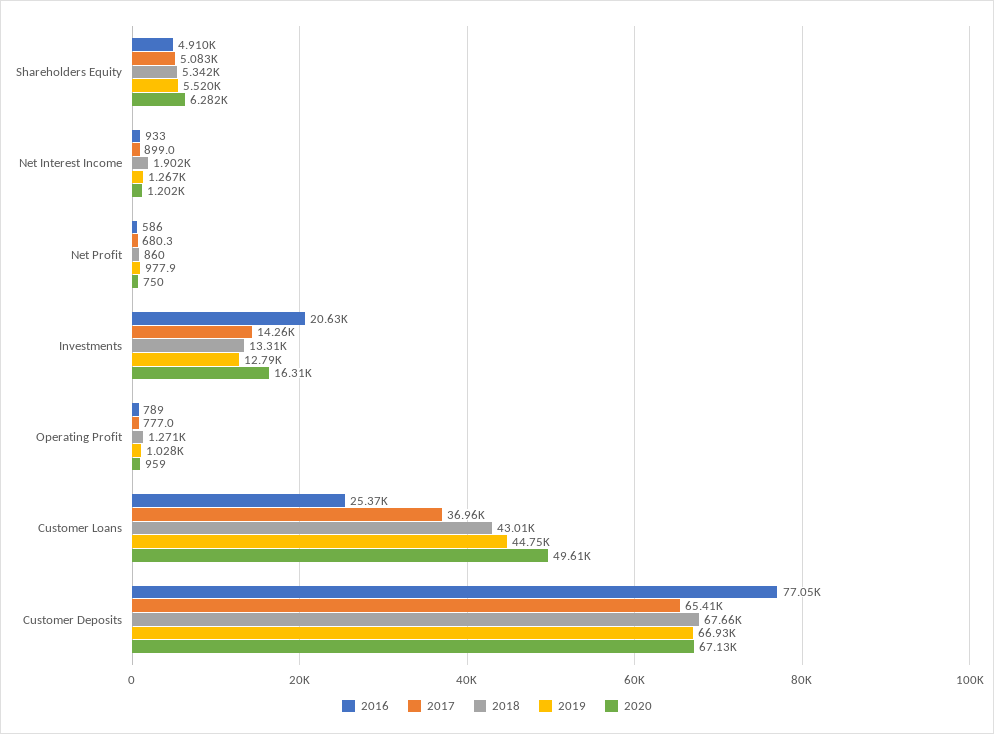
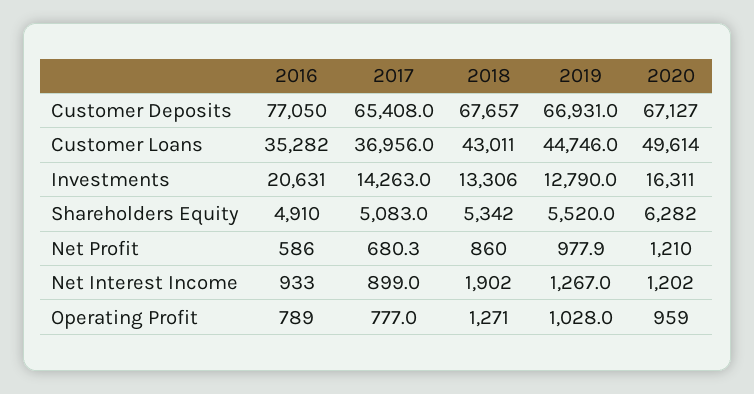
  {
    "2016": {
      "Shareholders Equity": 4910,
      "Net Interest Income": 933,
      "Net Profit": 586,
      "Investments": 20631,
      "Operating Profit": 789,
-     "Customer Loans": 25370,
+     "Customer Loans": 35282,
      "Customer Deposits": 77050
    },
    "2017": {
      "Shareholders Equity": 5083,
      "Net Interest Income": 899,
      "Net Profit": 680.3,
      "Investments": 14263,
      "Operating Profit": 777,
      "Customer Loans": 36956,
      "Customer Deposits": 65408
    },
    "2018": {
      "Shareholders Equity": 5342,
      "Net Interest Income": 1902,
      "Net Profit": 860,
      "Investments": 13306,
      "Operating Profit": 1271,
      "Customer Loans": 43011,
      "Customer Deposits": 67657
    },
    "2019": {
      "Shareholders Equity": 5520,
      "Net Interest Income": 1267,
      "Net Profit": 977.9,
      "Investments": 12790,
      "Operating Profit": 1028,
      "Customer Loans": 44746,
      "Customer Deposits": 66931
    },
    "2020": {
      "Shareholders Equity": 6282,
      "Net Interest Income": 1202,
-     "Net Profit": 750,
+     "Net Profit": 1210,
      "Investments": 16311,
      "Operating Profit": 959,
      "Customer Loans": 49614,
      "Customer Deposits": 67127
    }
  }

